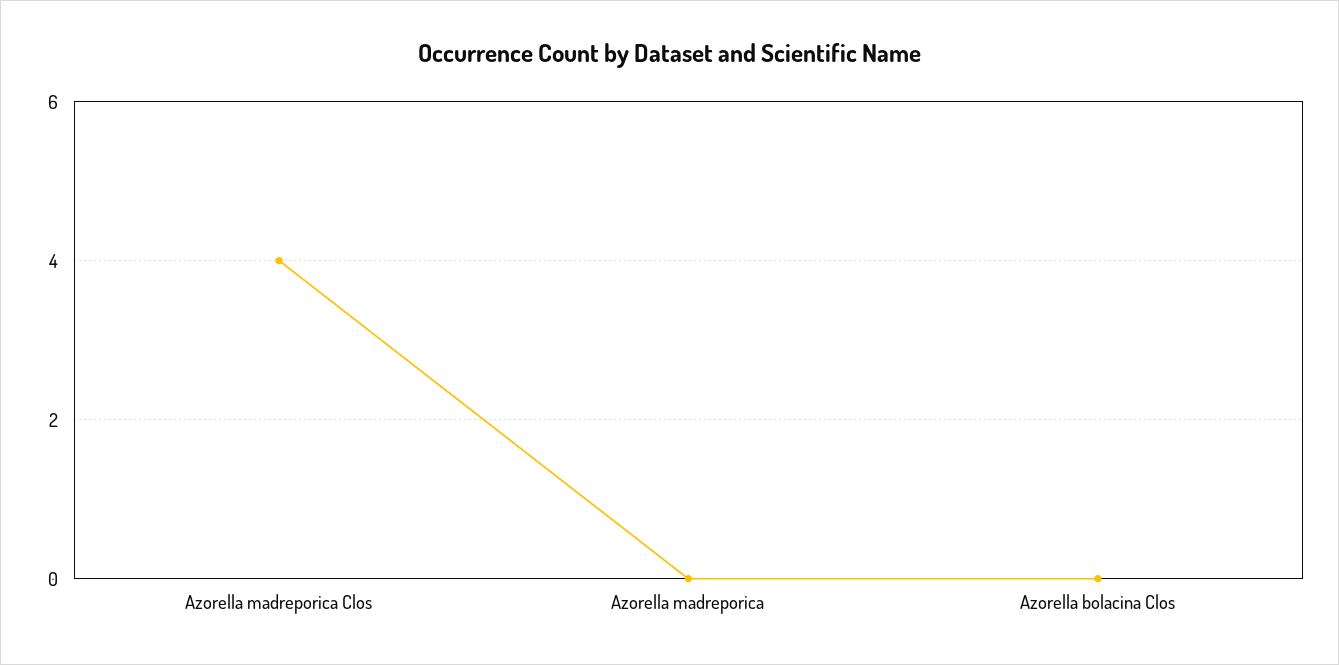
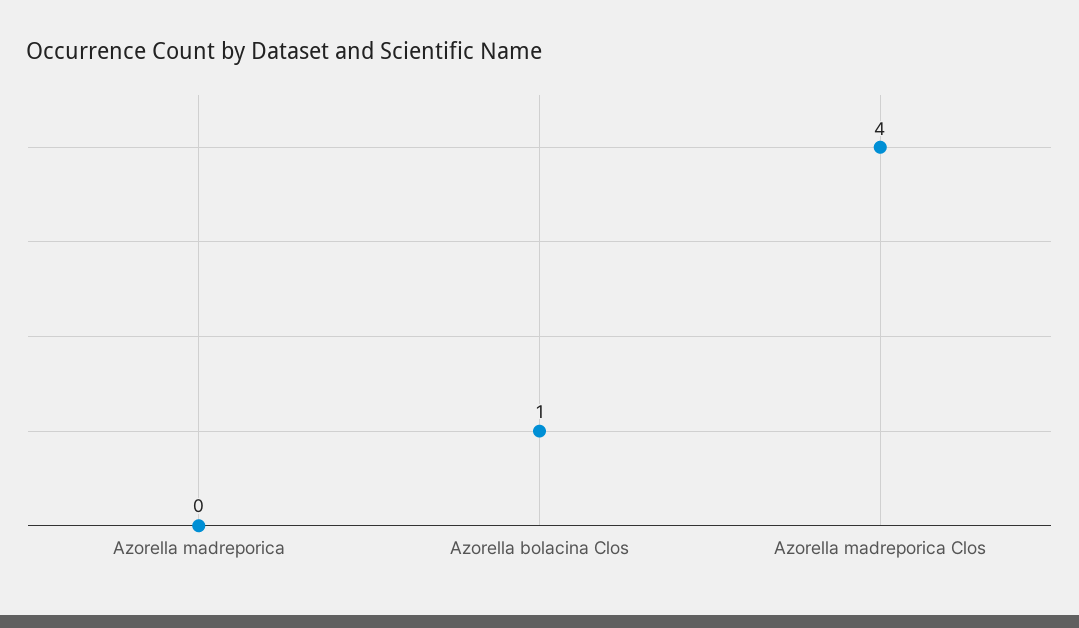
  {
    "Azorella madreporica Clos": 4,
    "Azorella madreporica": 0,
-   "Azorella bolacina Clos": 0
+   "Azorella bolacina Clos": 1
  }

